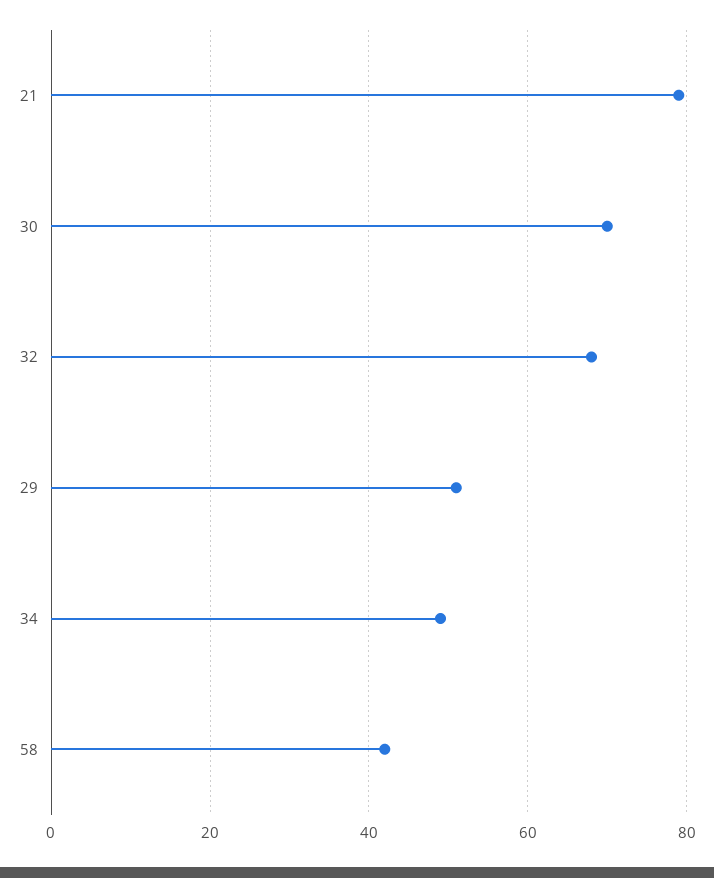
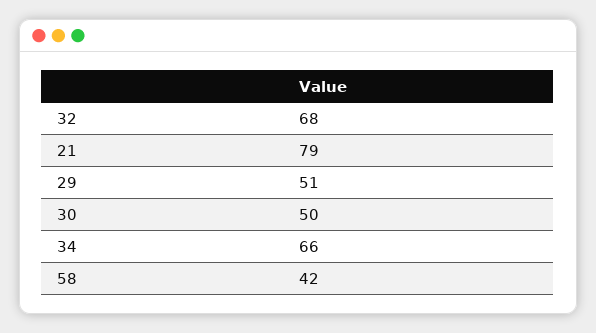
  {
    "21": 79,
-   "30": 70,
+   "30": 50,
    "32": 68,
    "29": 51,
-   "34": 50,
+   "34": 66,
    "58": 42
  }

